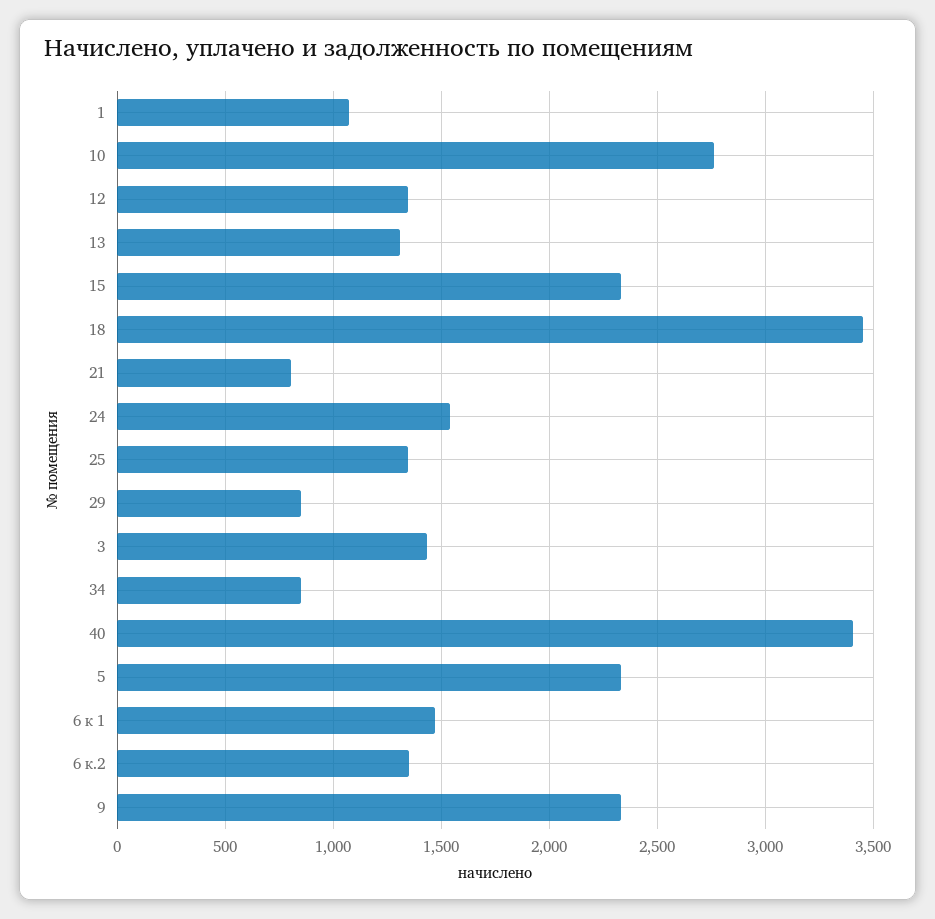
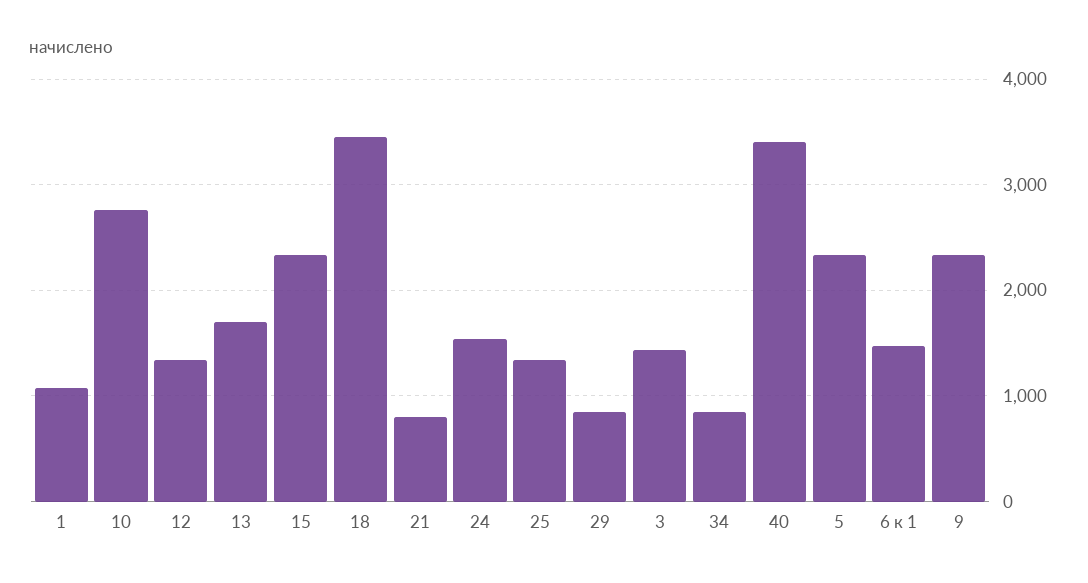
  {
    "1": 1100,
    "10": 2750,
    "12": 1350,
-   "13": 1300,
+   "13": 1700,
    "15": 2350,
    "18": 3450,
    "21": 800,
    "24": 1550,
    "25": 1350,
    "29": 850,
    "3": 1450,
    "34": 850,
    "40": 3400,
    "5": 2350,
    "6 к 1": 1450,
-   "6 к.2": 1350,
    "9": 2350
  }

